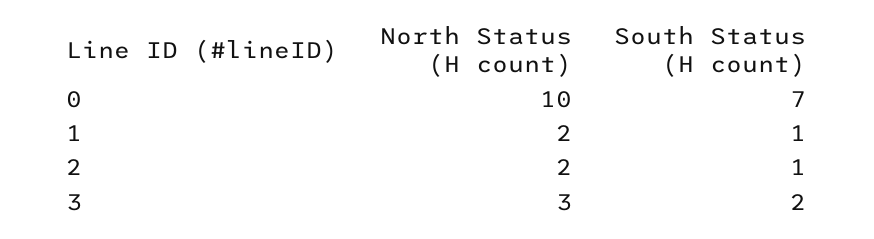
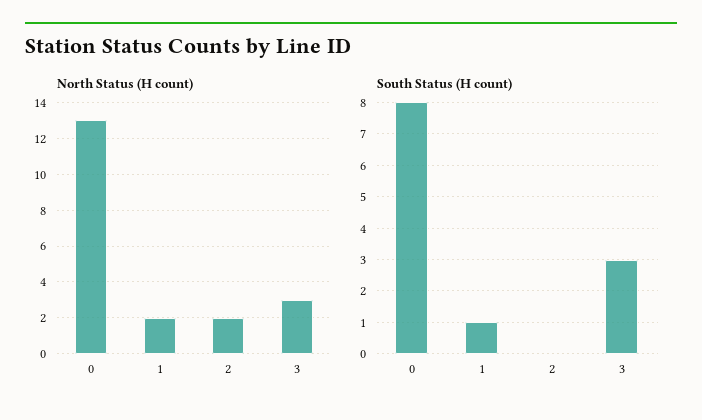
  {
    "North Status (H count)": {
-     "0": 10,
+     "0": 13,
      "1": 2,
      "2": 2,
      "3": 3
    },
    "South Status (H count)": {
-     "0": 7,
+     "0": 8,
      "1": 1,
-     "2": 1,
+     "2": 0,
-     "3": 2
+     "3": 3
    }
  }

